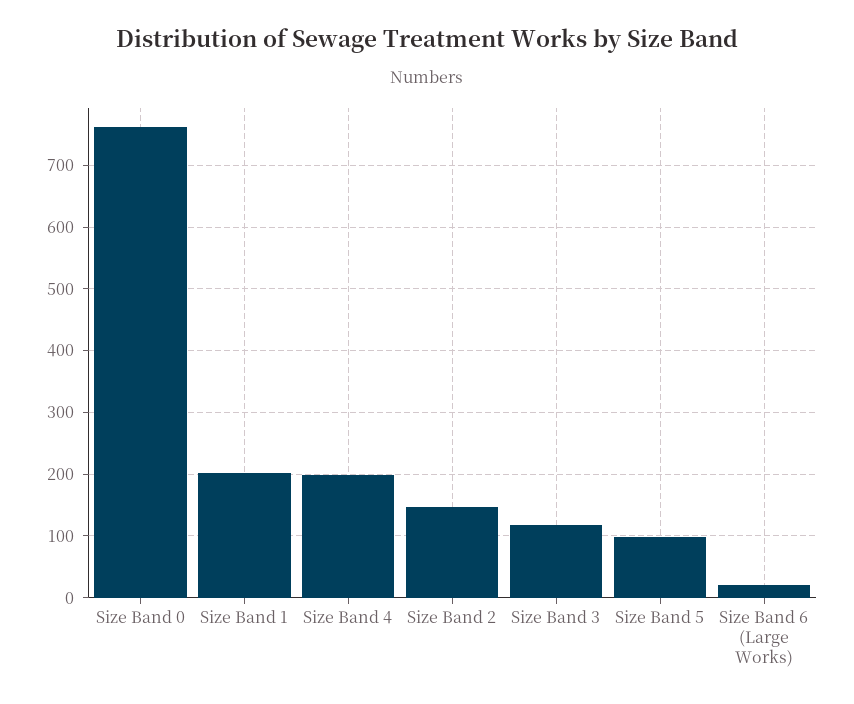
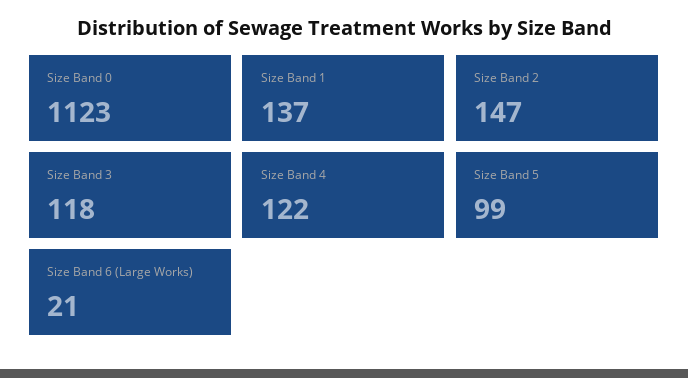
  {
-   "Size Band 0": 760,
+   "Size Band 0": 1123,
-   "Size Band 1": 200,
+   "Size Band 1": 137,
-   "Size Band 4": 200,
+   "Size Band 4": 122,
    "Size Band 2": 147,
    "Size Band 3": 118,
    "Size Band 5": 99,
    "Size Band 6 (Large Works)": 21
  }

